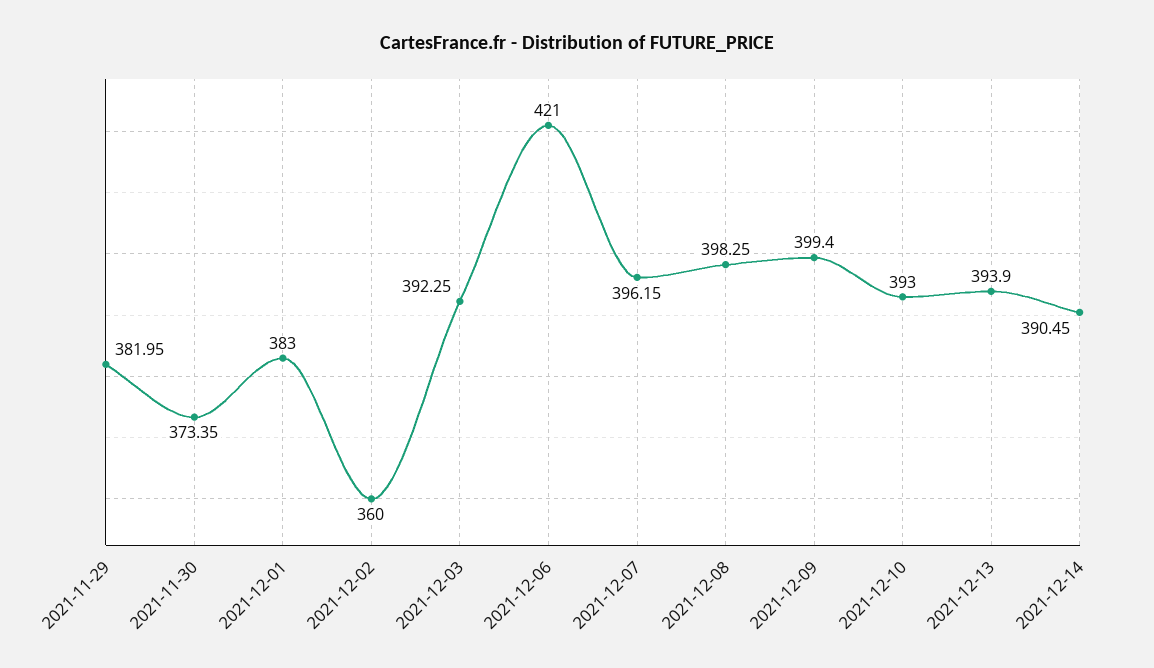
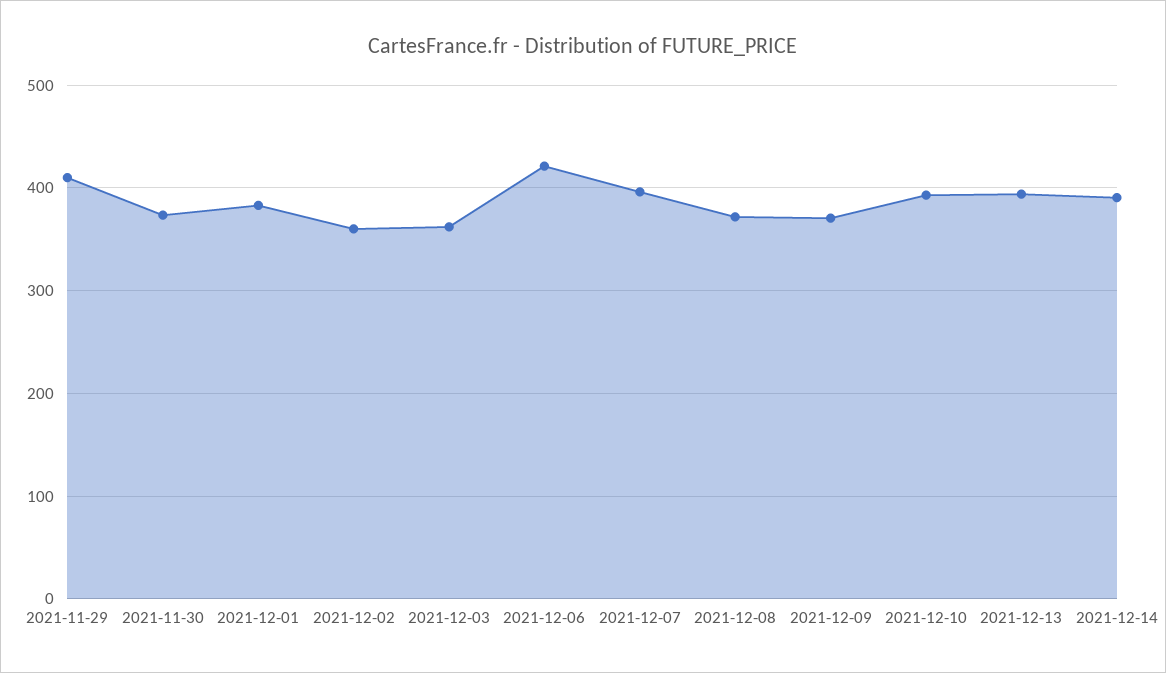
  {
-   "2021-11-29": 381.95,
+   "2021-11-29": 410,
    "2021-11-30": 373.35,
    "2021-12-01": 383,
    "2021-12-02": 360,
-   "2021-12-03": 392.25,
+   "2021-12-03": 360,
    "2021-12-06": 421,
    "2021-12-07": 396.15,
-   "2021-12-08": 398.25,
+   "2021-12-08": 370,
-   "2021-12-09": 399.4,
+   "2021-12-09": 370,
    "2021-12-10": 393,
    "2021-12-13": 393.9,
    "2021-12-14": 390.45
  }

